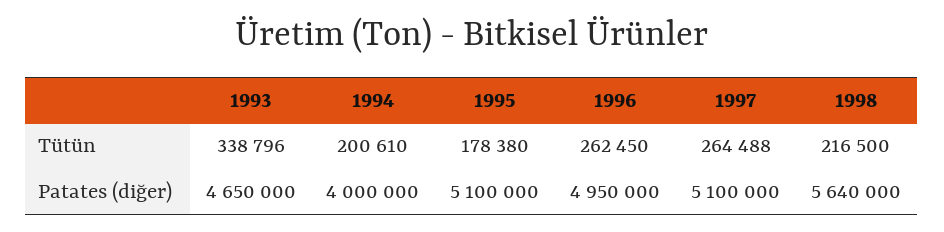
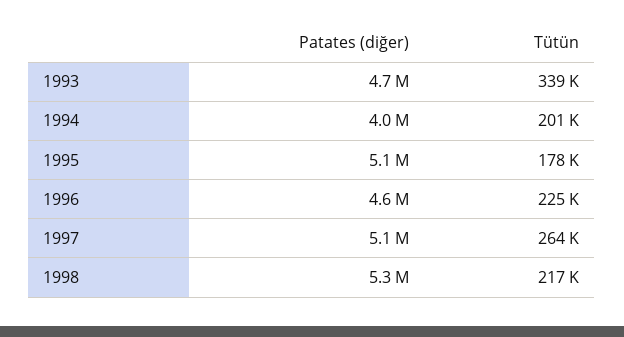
  {
    "1993": {
      "Tütün": 338796,
      "Patates (diğer)": 4650000
    },
    "1994": {
      "Tütün": 200610,
      "Patates (diğer)": 4000000
    },
    "1995": {
      "Tütün": 178380,
      "Patates (diğer)": 5100000
    },
    "1996": {
-     "Tütün": 262450,
+     "Tütün": 225000,
-     "Patates (diğer)": 4950000
+     "Patates (diğer)": 4600000
    },
    "1997": {
      "Tütün": 264488,
      "Patates (diğer)": 5100000
    },
    "1998": {
      "Tütün": 216500,
-     "Patates (diğer)": 5640000
+     "Patates (diğer)": 5300000
    }
  }

